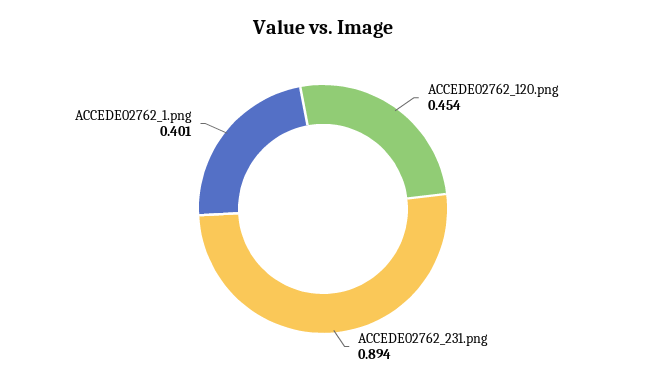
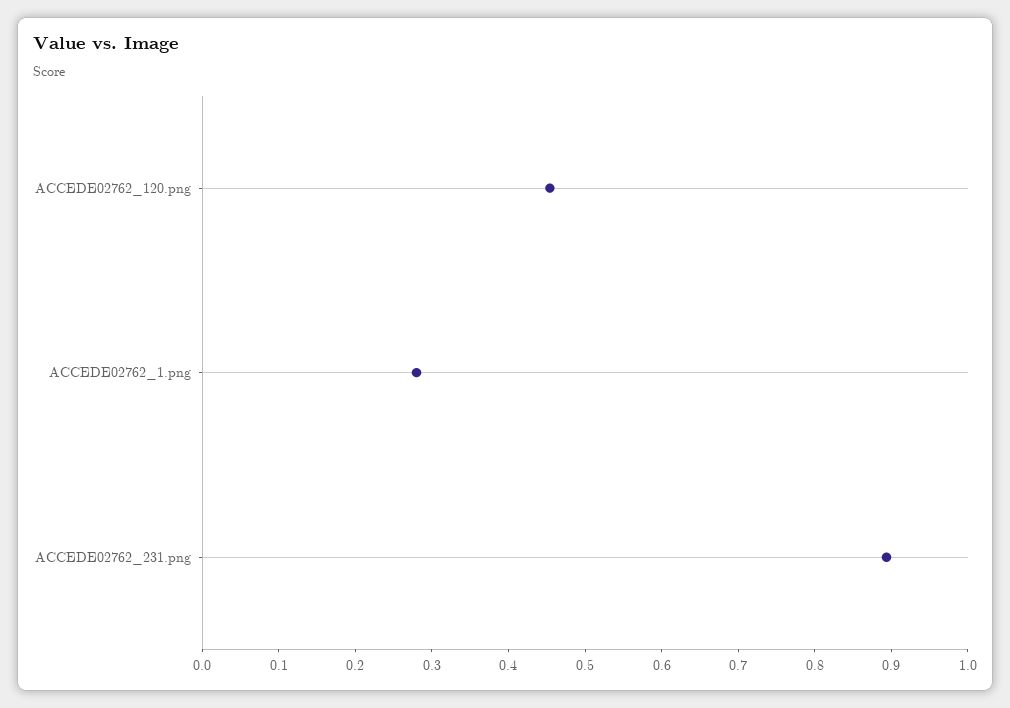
  {
    "ACCEDE02762_120.png": 0.454,
    "ACCEDE02762_231.png": 0.894,
-   "ACCEDE02762_1.png": 0.401
+   "ACCEDE02762_1.png": 0.28
  }

